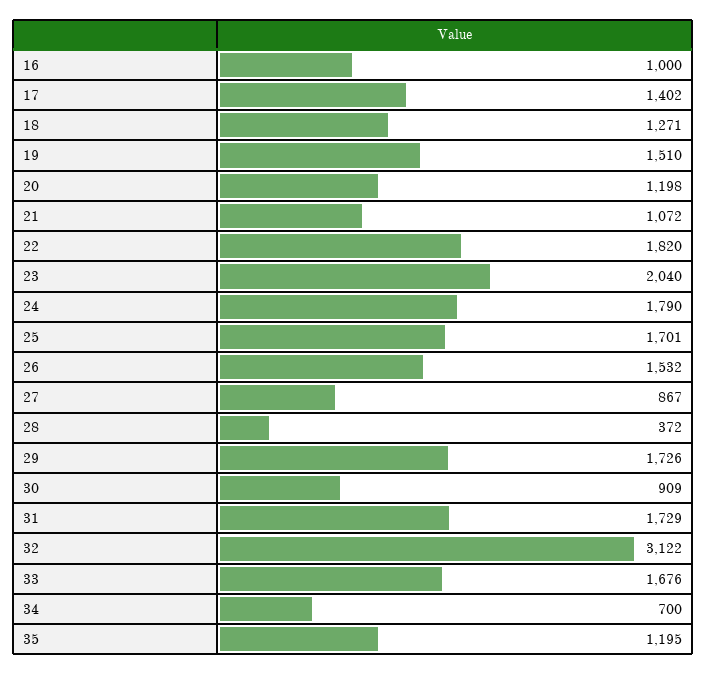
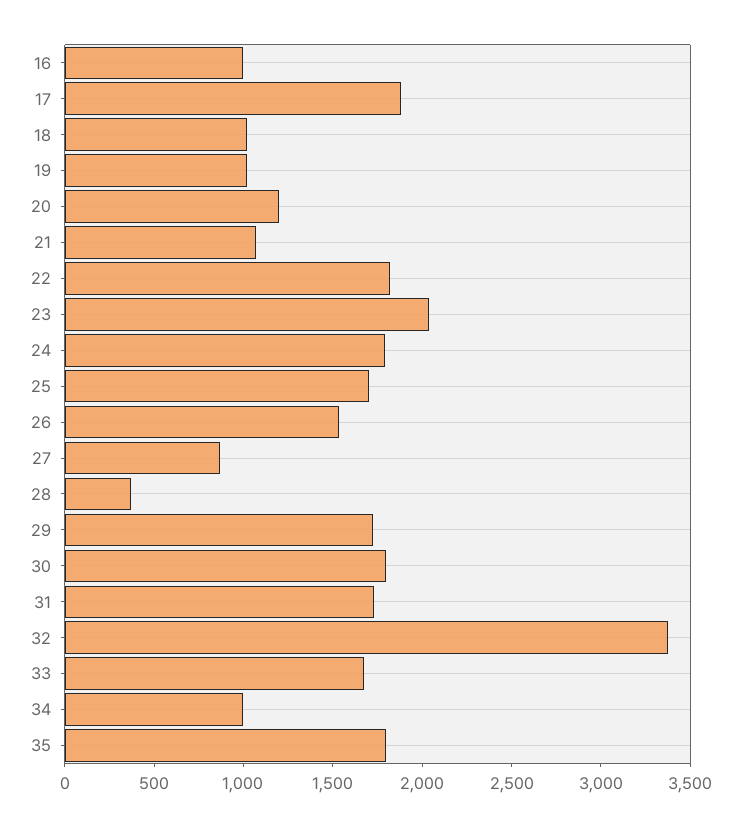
  {
    "16": 1000,
-   "17": 1402,
+   "17": 1900,
-   "18": 1271,
+   "18": 1000,
-   "19": 1510,
+   "19": 1000,
    "20": 1198,
    "21": 1072,
    "22": 1820,
    "23": 2040,
    "24": 1790,
    "25": 1701,
    "26": 1532,
    "27": 867,
    "28": 372,
    "29": 1726,
-   "30": 909,
+   "30": 1800,
    "31": 1729,
-   "32": 3122,
+   "32": 3400,
    "33": 1676,
-   "34": 700,
+   "34": 1000,
-   "35": 1195
+   "35": 1800
  }

